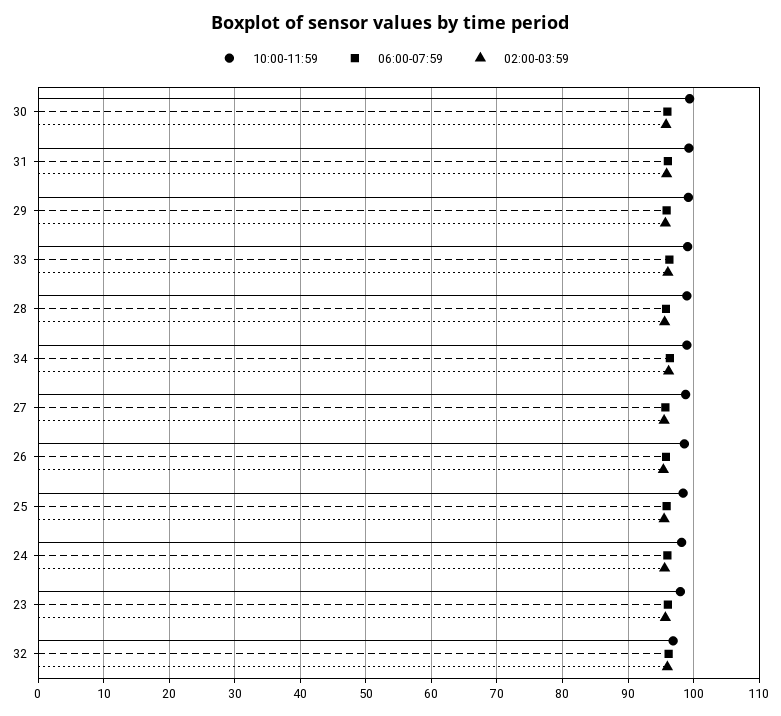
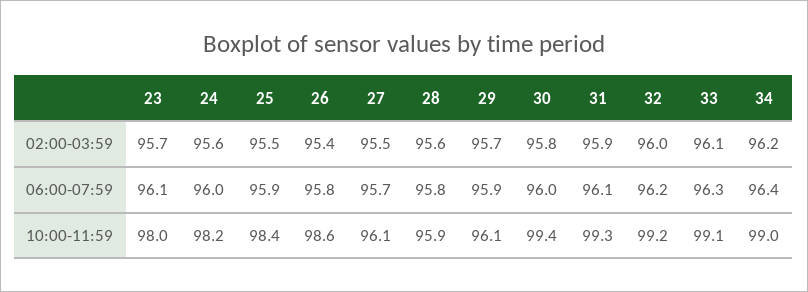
  {
    "10:00-11:59": {
      "30": 99.4,
      "31": 99.3,
-     "29": 99,
+     "29": 96.1,
      "33": 99.1,
-     "28": 99,
+     "28": 95.9,
      "34": 99,
-     "27": 99,
+     "27": 96.1,
      "26": 98.6,
      "25": 98.4,
      "24": 98.2,
      "23": 98,
-     "32": 97
+     "32": 99.2
    },
    "06:00-07:59": {
      "30": 96,
      "31": 96.1,
      "29": 95.9,
      "33": 96.3,
      "28": 95.8,
      "34": 96.4,
      "27": 95.7,
      "26": 95.8,
      "25": 95.9,
      "24": 96,
      "23": 96.1,
      "32": 96.2
    },
    "02:00-03:59": {
      "30": 95.8,
      "31": 95.9,
      "29": 95.7,
      "33": 96.1,
      "28": 95.6,
      "34": 96.2,
      "27": 95.5,
      "26": 95.4,
      "25": 95.5,
      "24": 95.6,
      "23": 95.7,
      "32": 96
    }
  }

